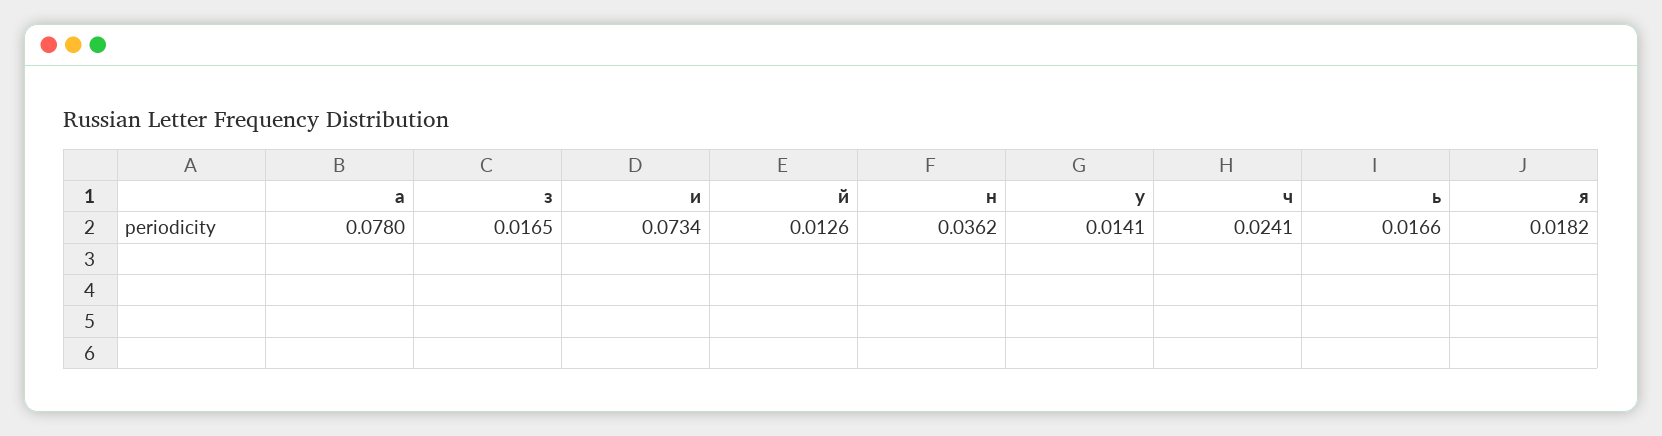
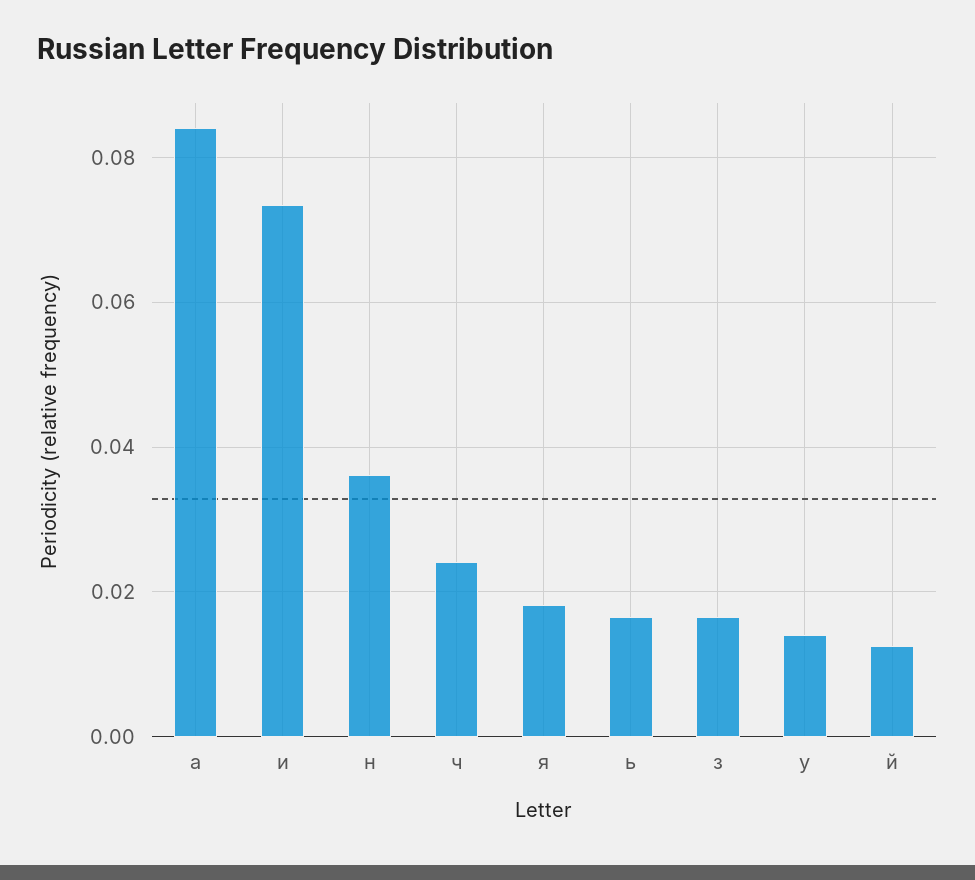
  {
-   "а": 0.078,
+   "а": 0.084,
    "з": 0.0165,
    "и": 0.0734,
    "й": 0.0126,
    "н": 0.0362,
    "у": 0.0141,
    "ч": 0.0241,
    "ь": 0.0166,
    "я": 0.0182
  }

